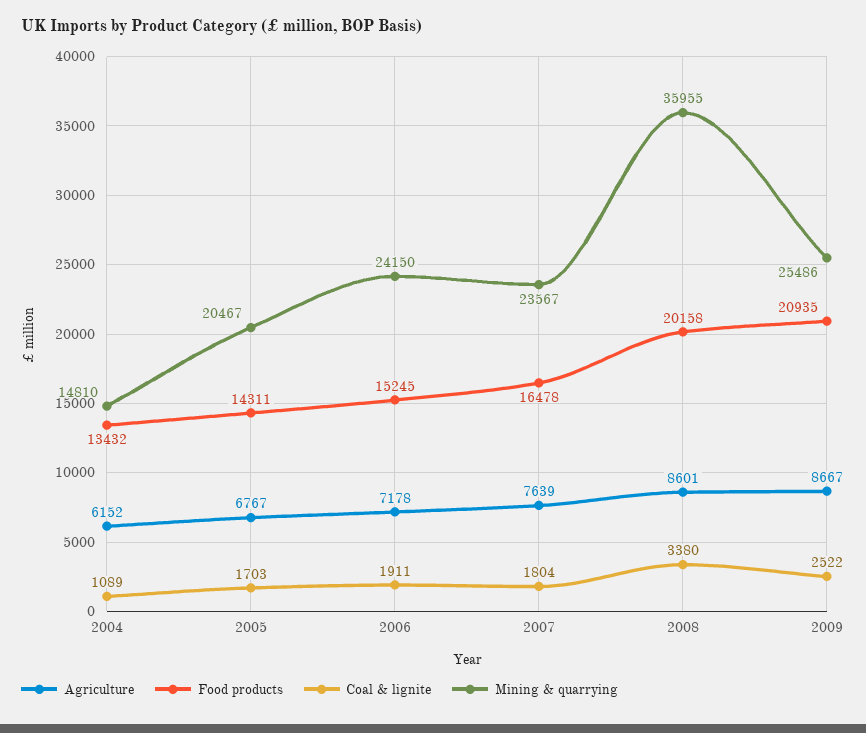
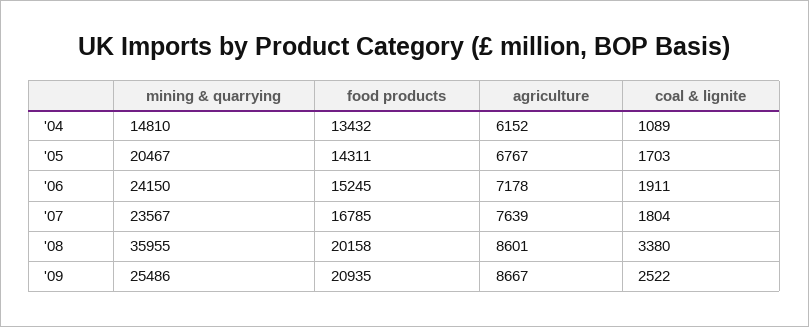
  {
    "Agriculture": {
      "2004": 6152,
      "2005": 6767,
      "2006": 7178,
      "2007": 7639,
      "2008": 8601,
      "2009": 8667
    },
    "Food products": {
      "2004": 13432,
      "2005": 14311,
      "2006": 15245,
-     "2007": 16478,
+     "2007": 16785,
      "2008": 20158,
      "2009": 20935
    },
    "Coal & lignite": {
      "2004": 1089,
      "2005": 1703,
      "2006": 1911,
      "2007": 1804,
      "2008": 3380,
      "2009": 2522
    },
    "Mining & quarrying": {
      "2004": 14810,
      "2005": 20467,
      "2006": 24150,
      "2007": 23567,
      "2008": 35955,
      "2009": 25486
    }
  }

